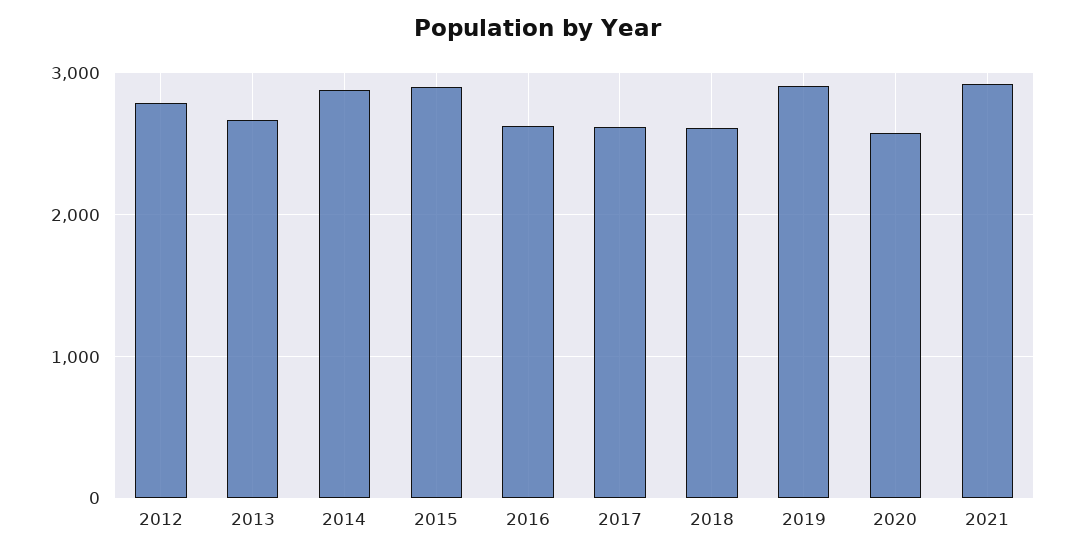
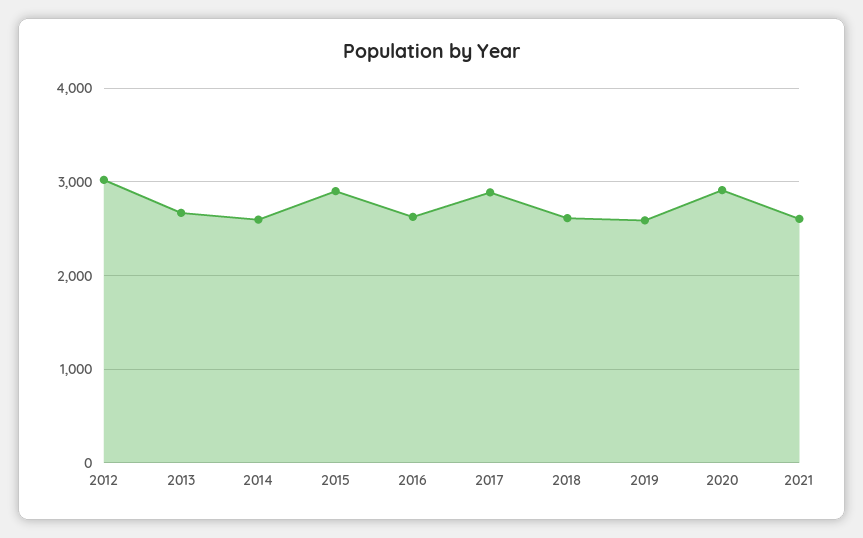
  {
-   "2012": 2800,
+   "2012": 3000,
    "2013": 2700,
-   "2014": 2900,
+   "2014": 2600,
    "2015": 2900,
    "2016": 2600,
-   "2017": 2600,
+   "2017": 2900,
    "2018": 2600,
-   "2019": 2900,
+   "2019": 2600,
-   "2020": 2600,
+   "2020": 2900,
-   "2021": 2900
+   "2021": 2600
  }

